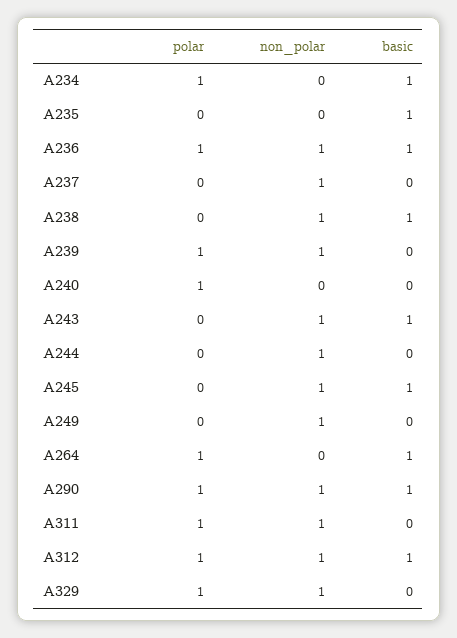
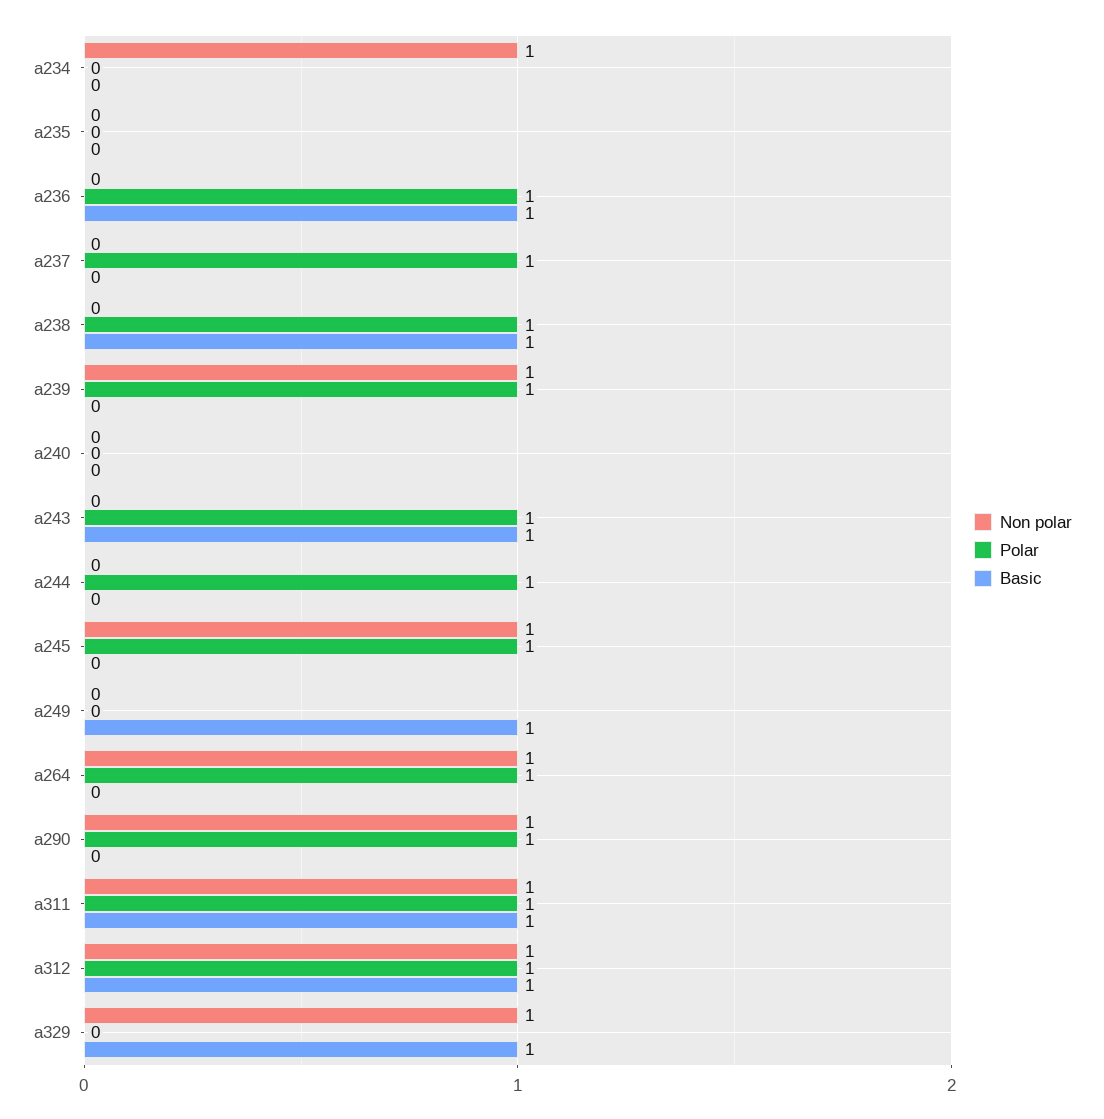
  {
    "polar": {
-     "A234": 1,
+     "A234": 0,
      "A235": 0,
      "A236": 1,
-     "A237": 0,
+     "A237": 1,
-     "A238": 0,
+     "A238": 1,
      "A239": 1,
-     "A240": 1,
+     "A240": 0,
-     "A243": 0,
+     "A243": 1,
-     "A244": 0,
+     "A244": 1,
-     "A245": 0,
+     "A245": 1,
      "A249": 0,
      "A264": 1,
      "A290": 1,
      "A311": 1,
      "A312": 1,
-     "A329": 1
+     "A329": 0
    },
    "non_polar": {
-     "A234": 0,
+     "A234": 1,
      "A235": 0,
-     "A236": 1,
+     "A236": 0,
-     "A237": 1,
+     "A237": 0,
-     "A238": 1,
+     "A238": 0,
      "A239": 1,
      "A240": 0,
-     "A243": 1,
+     "A243": 0,
-     "A244": 1,
+     "A244": 0,
      "A245": 1,
-     "A249": 1,
+     "A249": 0,
-     "A264": 0,
+     "A264": 1,
      "A290": 1,
      "A311": 1,
      "A312": 1,
      "A329": 1
    },
    "basic": {
-     "A234": 1,
+     "A234": 0,
-     "A235": 1,
+     "A235": 0,
      "A236": 1,
      "A237": 0,
      "A238": 1,
      "A239": 0,
      "A240": 0,
      "A243": 1,
      "A244": 0,
-     "A245": 1,
+     "A245": 0,
-     "A249": 0,
+     "A249": 1,
-     "A264": 1,
+     "A264": 0,
-     "A290": 1,
+     "A290": 0,
-     "A311": 0,
+     "A311": 1,
      "A312": 1,
-     "A329": 0
+     "A329": 1
    }
  }

